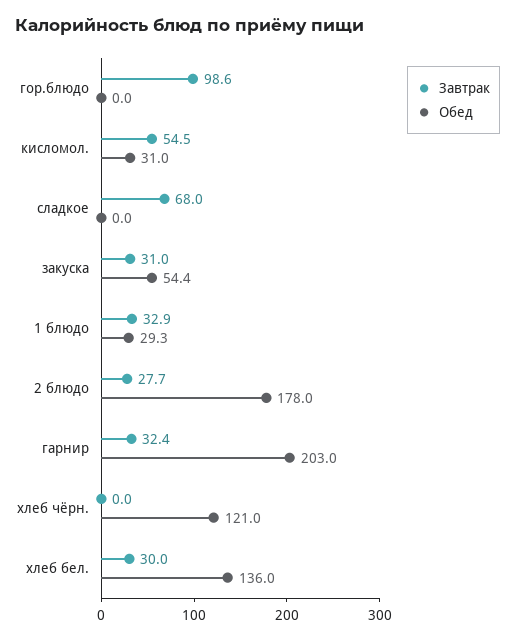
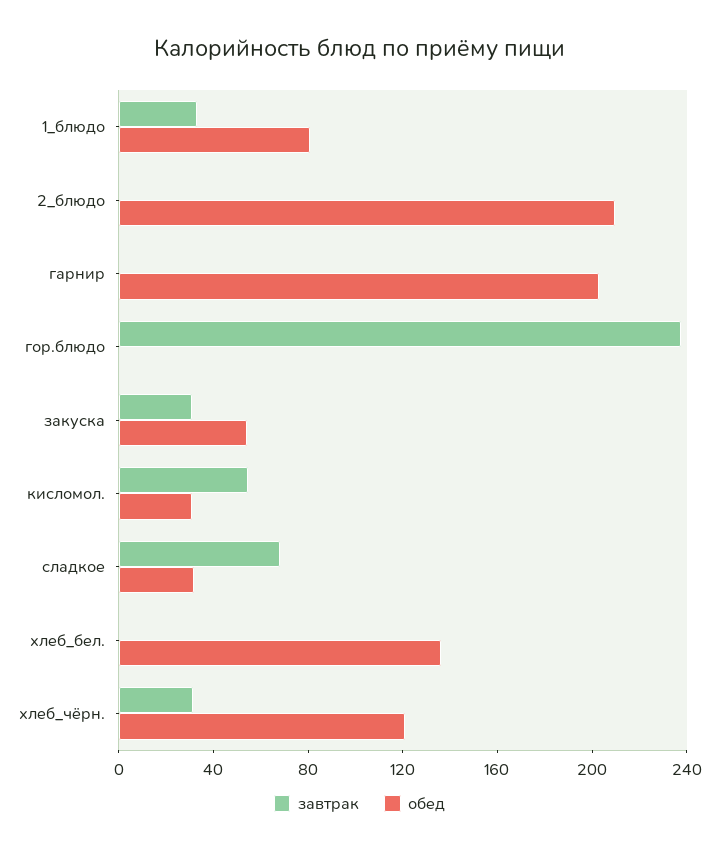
  {
    "Завтрак": {
-     "гор.блюдо": 98.6,
+     "гор.блюдо": 240,
      "кисломол.": 54.5,
      "сладкое": 68,
      "закуска": 31,
      "1 блюдо": 32.9,
-     "2 блюдо": 27.7,
+     "2 блюдо": 0,
-     "гарнир": 32.4,
+     "гарнир": 0,
-     "хлеб чёрн.": 0,
+     "хлеб чёрн.": 30,
-     "хлеб бел.": 30
+     "хлеб бел.": 0
    },
    "Обед": {
      "гор.блюдо": 0,
      "кисломол.": 31,
-     "сладкое": 0,
+     "сладкое": 30,
      "закуска": 54.4,
-     "1 блюдо": 29.3,
+     "1 блюдо": 80,
-     "2 блюдо": 178,
+     "2 блюдо": 210,
      "гарнир": 203,
      "хлеб чёрн.": 121,
      "хлеб бел.": 136
    }
  }

